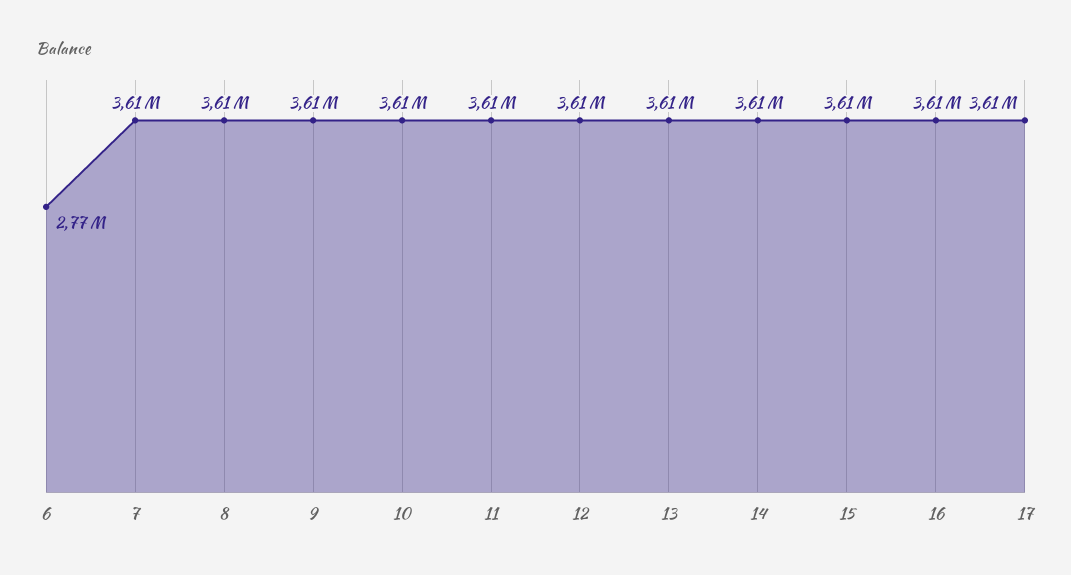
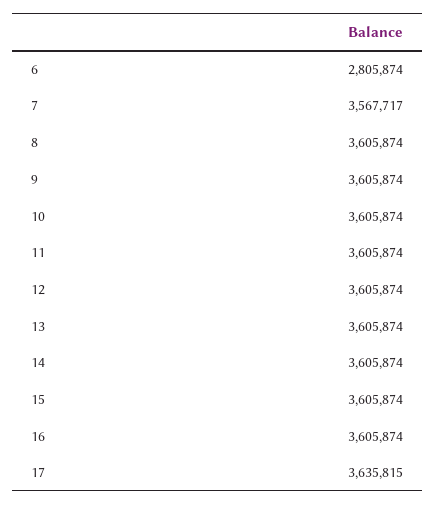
  {
-   "6": 2770000,
+   "6": 2805874,
-   "7": 3610000,
+   "7": 3567717,
    "8": 3605874,
    "9": 3605874,
    "10": 3605874,
    "11": 3605874,
    "12": 3605874,
    "13": 3605874,
    "14": 3605874,
    "15": 3605874,
    "16": 3605874,
-   "17": 3610000
+   "17": 3635815
  }

